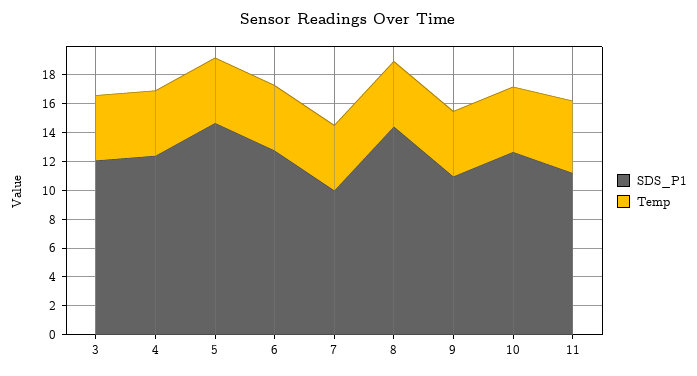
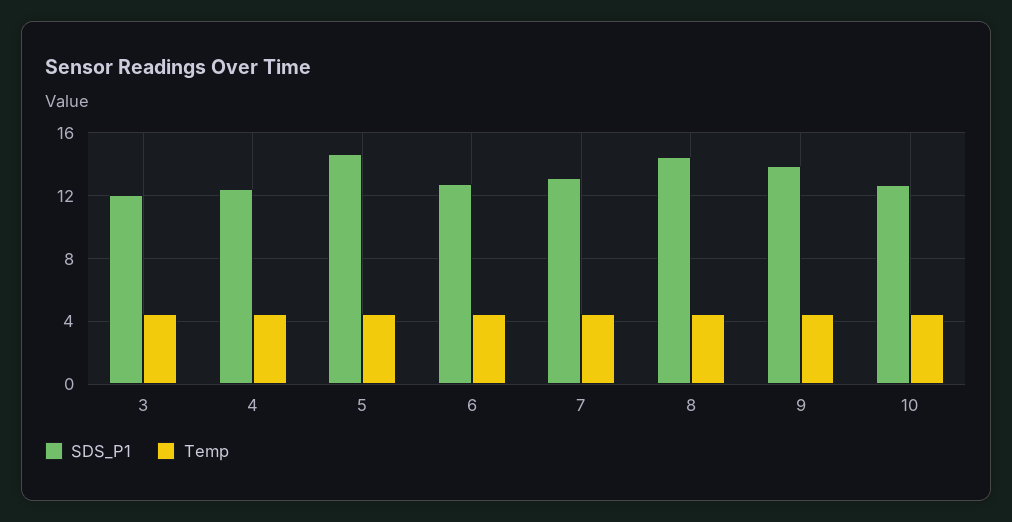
  {
    "SDS_P1": {
      "3": 12,
      "4": 12.5,
      "5": 14.5,
      "6": 13,
-     "7": 10,
+     "7": 13,
      "8": 14.5,
-     "9": 11,
+     "9": 14,
-     "10": 12.5,
+     "10": 12.5
-     "11": 11
    },
    "Temp": {
      "3": 4.5,
      "4": 4.5,
      "5": 4.5,
      "6": 4.5,
      "7": 4.5,
      "8": 4.5,
      "9": 4.5,
-     "10": 4.5,
+     "10": 4.5
-     "11": 5
    }
  }

